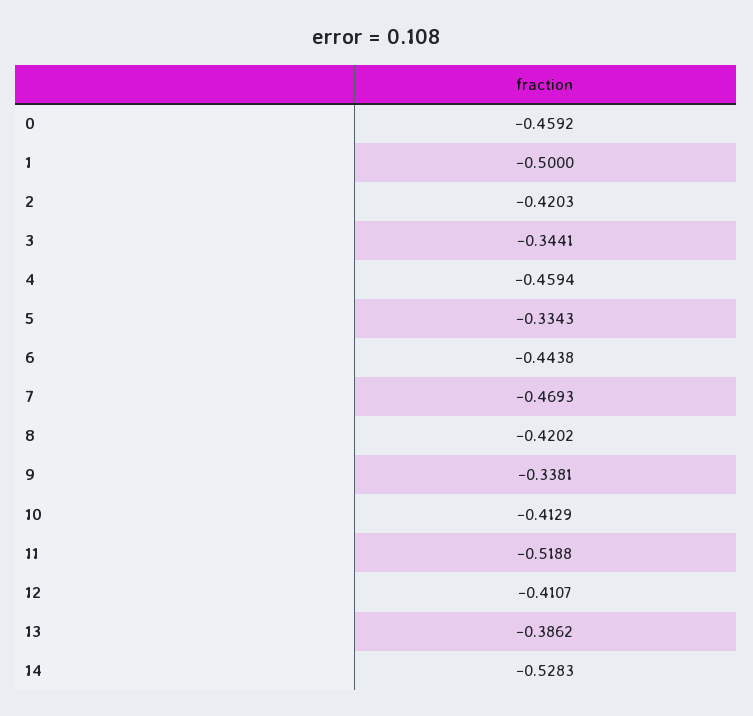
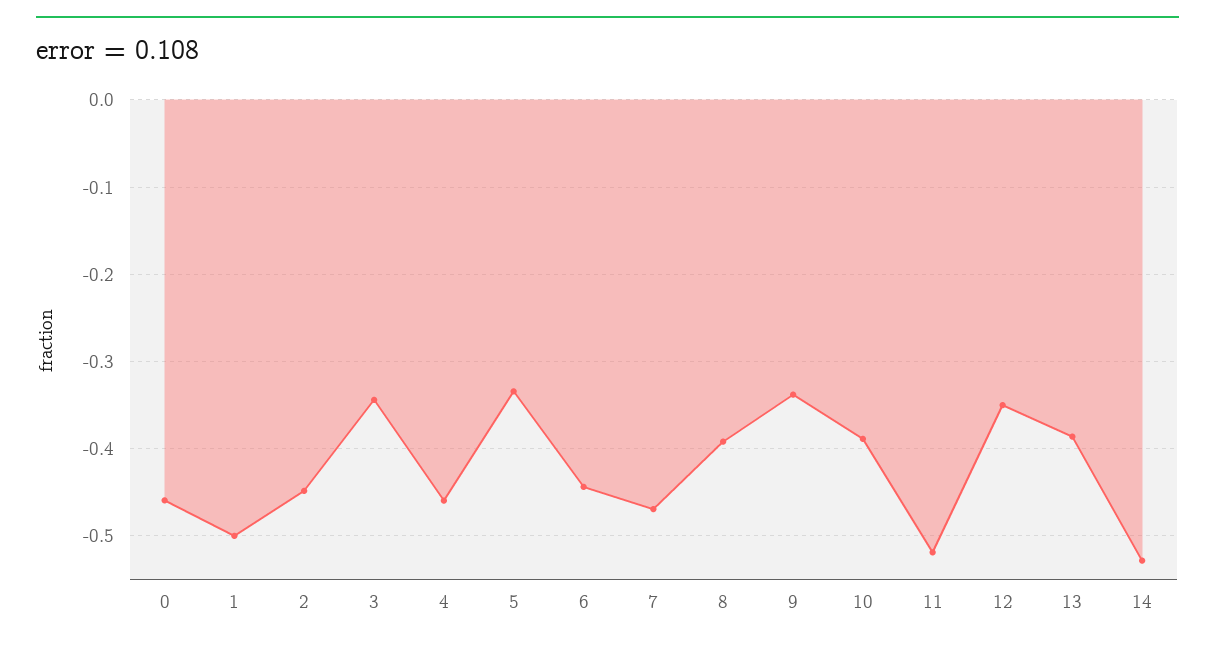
  {
    "0": -0.4592,
    "1": -0.5,
-   "2": -0.4203,
+   "2": -0.45,
    "3": -0.3441,
    "4": -0.4594,
    "5": -0.3343,
    "6": -0.4438,
    "7": -0.4693,
-   "8": -0.4202,
+   "8": -0.39,
    "9": -0.3381,
-   "10": -0.4129,
+   "10": -0.39,
    "11": -0.5188,
-   "12": -0.4107,
+   "12": -0.35,
    "13": -0.3862,
    "14": -0.5283
  }

